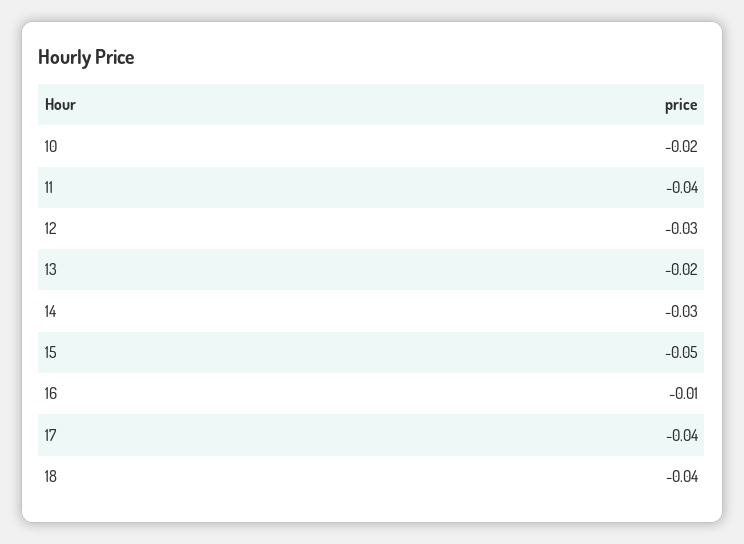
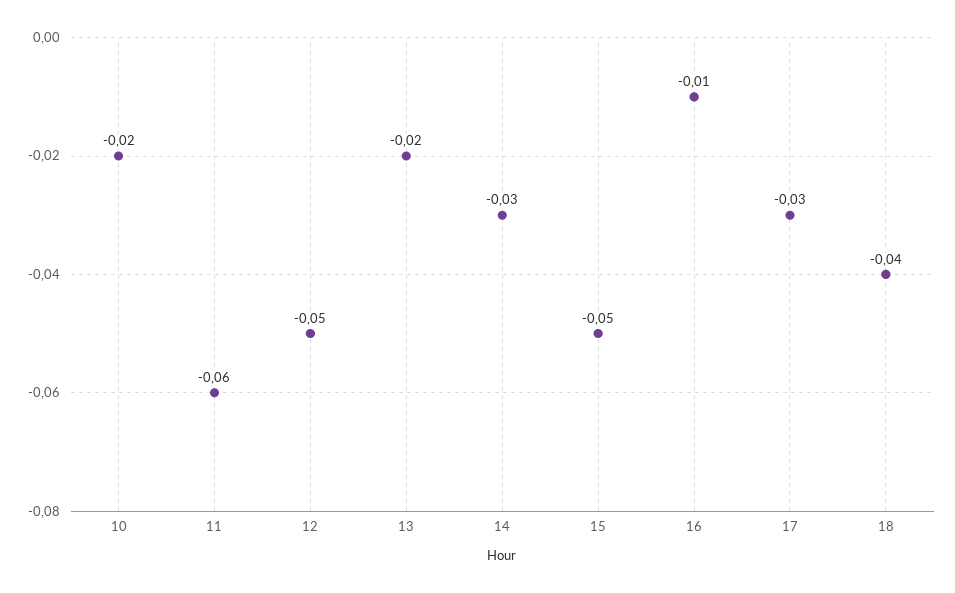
  {
    "10": -0.02,
-   "11": -0.04,
+   "11": -0.06,
-   "12": -0.03,
+   "12": -0.05,
    "13": -0.02,
    "14": -0.03,
    "15": -0.05,
    "16": -0.01,
-   "17": -0.04,
+   "17": -0.03,
    "18": -0.04
  }

